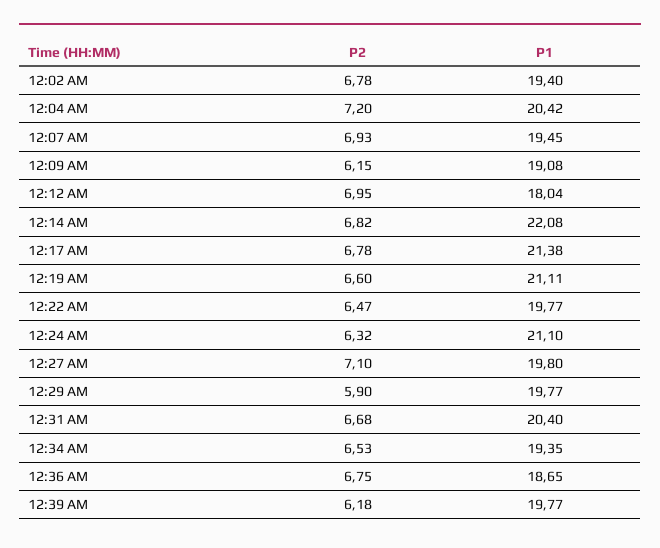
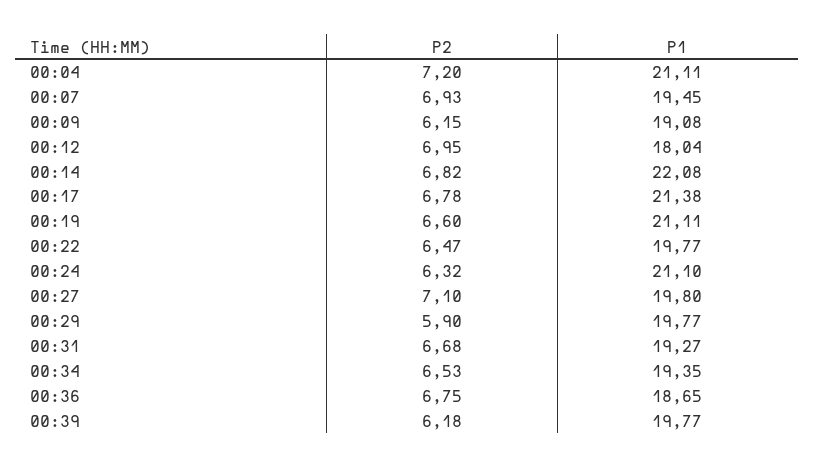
  {
    "P2": {
-     "12:02 AM": 6.78,
      "12:04 AM": 7.2,
      "12:07 AM": 6.93,
      "12:09 AM": 6.15,
      "12:12 AM": 6.95,
      "12:14 AM": 6.82,
      "12:17 AM": 6.78,
      "12:19 AM": 6.6,
      "12:22 AM": 6.47,
      "12:24 AM": 6.32,
      "12:27 AM": 7.1,
      "12:29 AM": 5.9,
      "12:31 AM": 6.68,
      "12:34 AM": 6.53,
      "12:36 AM": 6.75,
      "12:39 AM": 6.18
    },
    "P1": {
-     "12:02 AM": 19.4,
-     "12:04 AM": 20.42,
+     "12:04 AM": 21.11,
      "12:07 AM": 19.45,
      "12:09 AM": 19.08,
      "12:12 AM": 18.04,
      "12:14 AM": 22.08,
      "12:17 AM": 21.38,
      "12:19 AM": 21.11,
      "12:22 AM": 19.77,
      "12:24 AM": 21.1,
      "12:27 AM": 19.8,
      "12:29 AM": 19.77,
-     "12:31 AM": 20.4,
+     "12:31 AM": 19.27,
      "12:34 AM": 19.35,
      "12:36 AM": 18.65,
      "12:39 AM": 19.77
    }
  }

